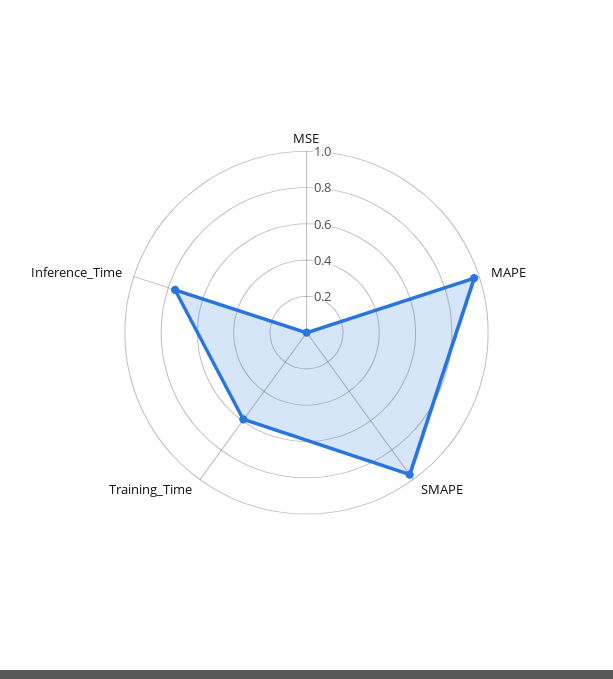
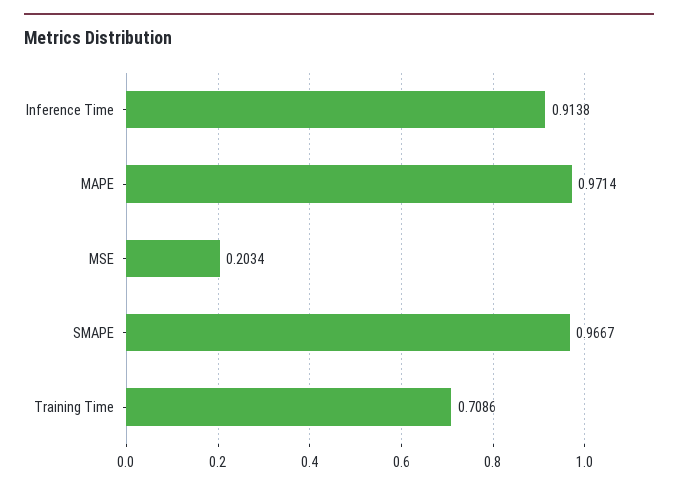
  {
-   "MSE": 0,
+   "MSE": 0.2034,
    "MAPE": 0.9714,
    "SMAPE": 0.9667,
-   "Training_Time": 0.6,
+   "Training_Time": 0.7086,
-   "Inference_Time": 0.75
+   "Inference_Time": 0.9138
  }

